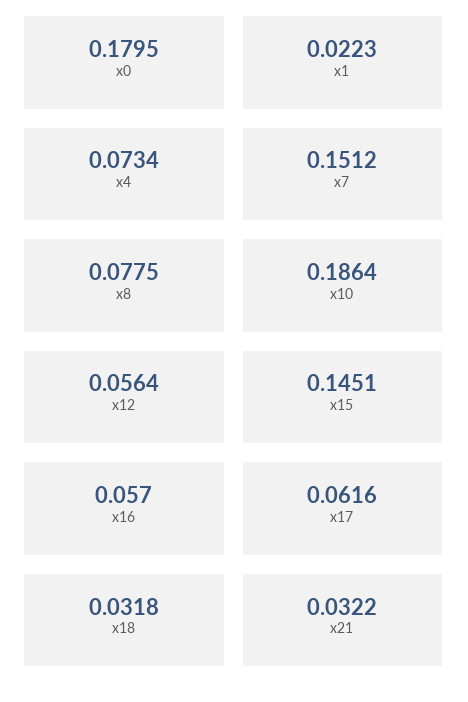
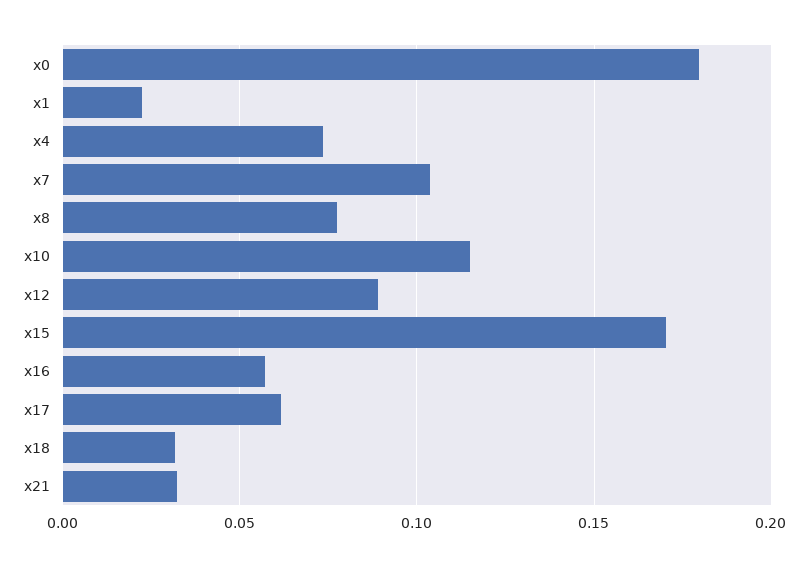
  {
    "x0": 0.1795,
    "x1": 0.0223,
    "x4": 0.0734,
-   "x7": 0.1512,
+   "x7": 0.105,
    "x8": 0.0775,
-   "x10": 0.1864,
+   "x10": 0.115,
-   "x12": 0.0564,
+   "x12": 0.09,
-   "x15": 0.1451,
+   "x15": 0.17,
    "x16": 0.057,
    "x17": 0.0616,
    "x18": 0.0318,
    "x21": 0.0322
  }

